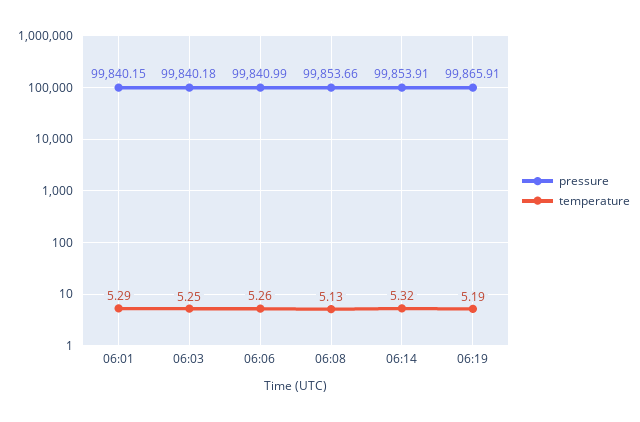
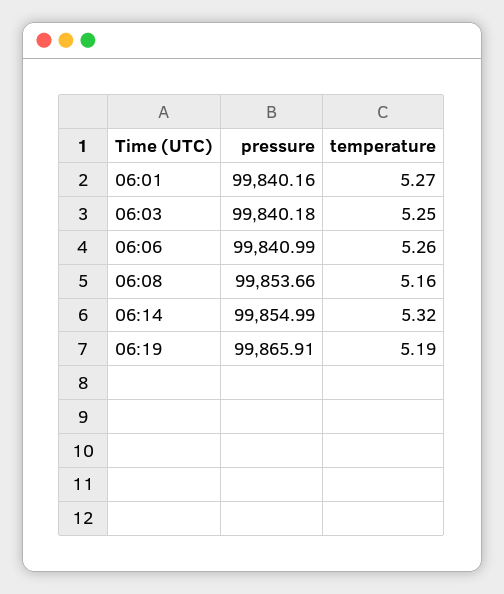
  {
    "pressure": {
-     "06:01": 99840.15,
+     "06:01": 99840.16,
      "06:03": 99840.18,
      "06:06": 99840.99,
      "06:08": 99853.66,
-     "06:14": 99853.91,
+     "06:14": 99854.99,
      "06:19": 99865.91
    },
    "temperature": {
-     "06:01": 5.29,
+     "06:01": 5.27,
      "06:03": 5.25,
      "06:06": 5.26,
-     "06:08": 5.13,
+     "06:08": 5.16,
      "06:14": 5.32,
      "06:19": 5.19
    }
  }

